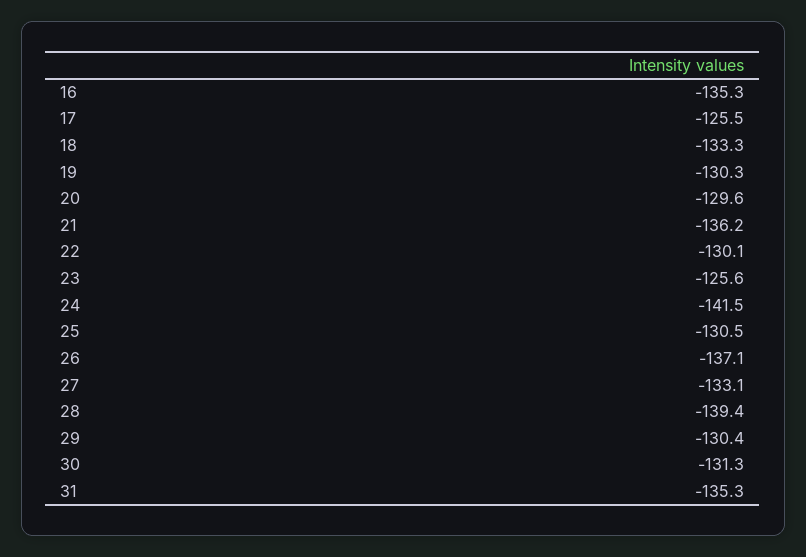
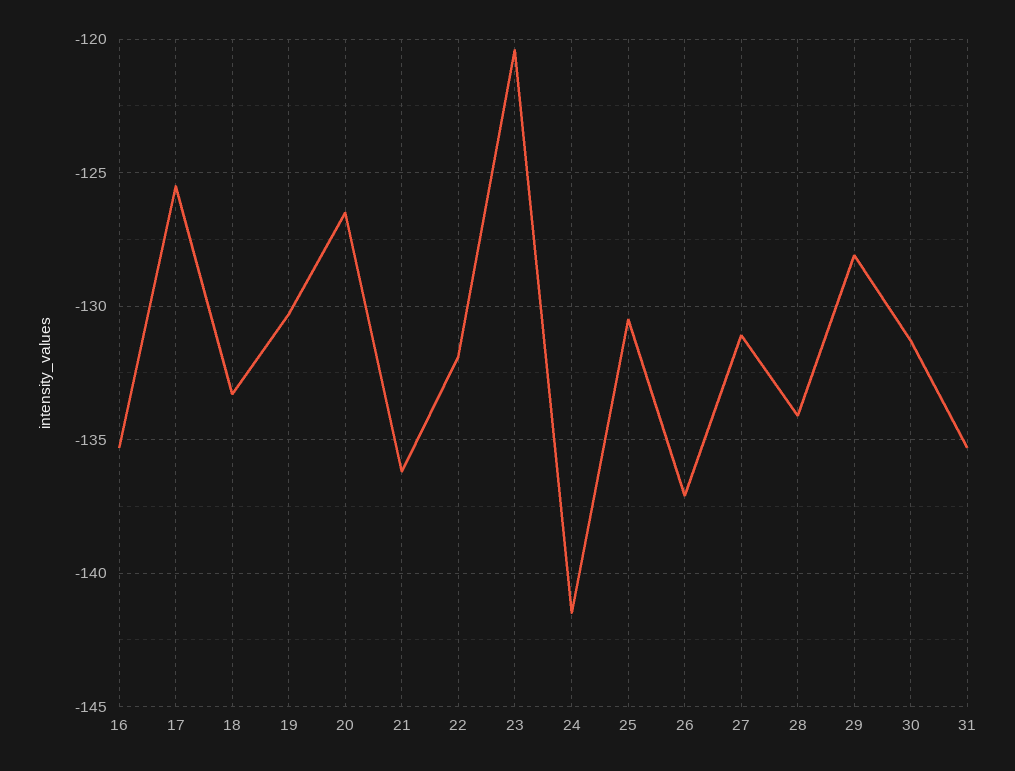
  {
    "16": -135.3,
    "17": -125.5,
    "18": -133.3,
    "19": -130.3,
-   "20": -129.6,
+   "20": -126.5,
    "21": -136.2,
-   "22": -130.1,
+   "22": -132,
-   "23": -125.6,
+   "23": -120.5,
    "24": -141.5,
    "25": -130.5,
    "26": -137.1,
-   "27": -133.1,
+   "27": -131,
-   "28": -139.4,
+   "28": -134,
-   "29": -130.4,
+   "29": -128,
    "30": -131.3,
    "31": -135.3
  }

